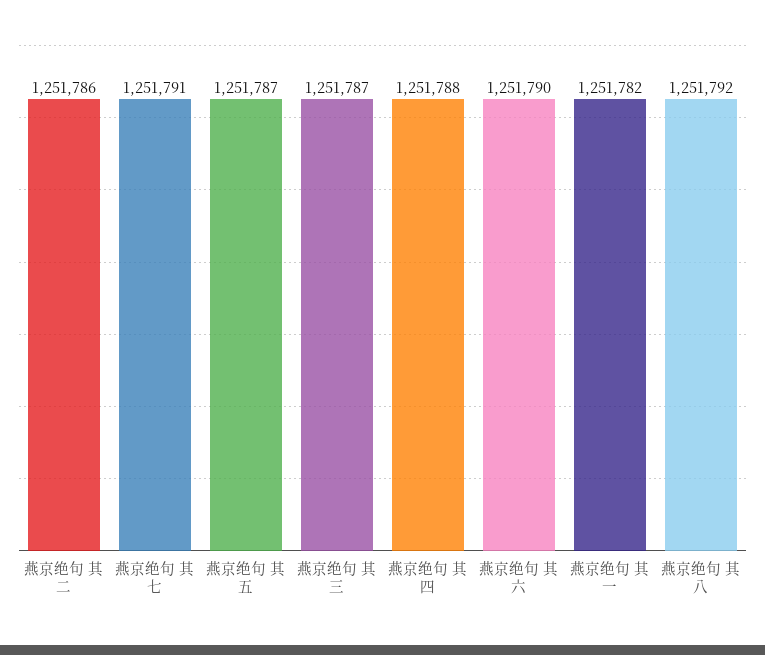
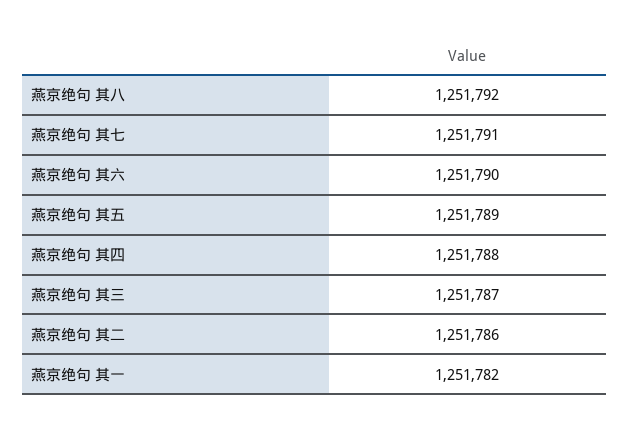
  {
    "燕京绝句 其二": 1251786,
    "燕京绝句 其七": 1251791,
-   "燕京绝句 其五": 1251787,
+   "燕京绝句 其五": 1251789,
    "燕京绝句 其三": 1251787,
    "燕京绝句 其四": 1251788,
    "燕京绝句 其六": 1251790,
    "燕京绝句 其一": 1251782,
    "燕京绝句 其八": 1251792
  }

